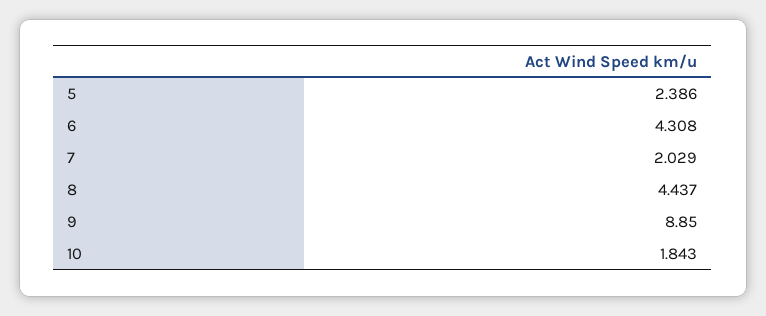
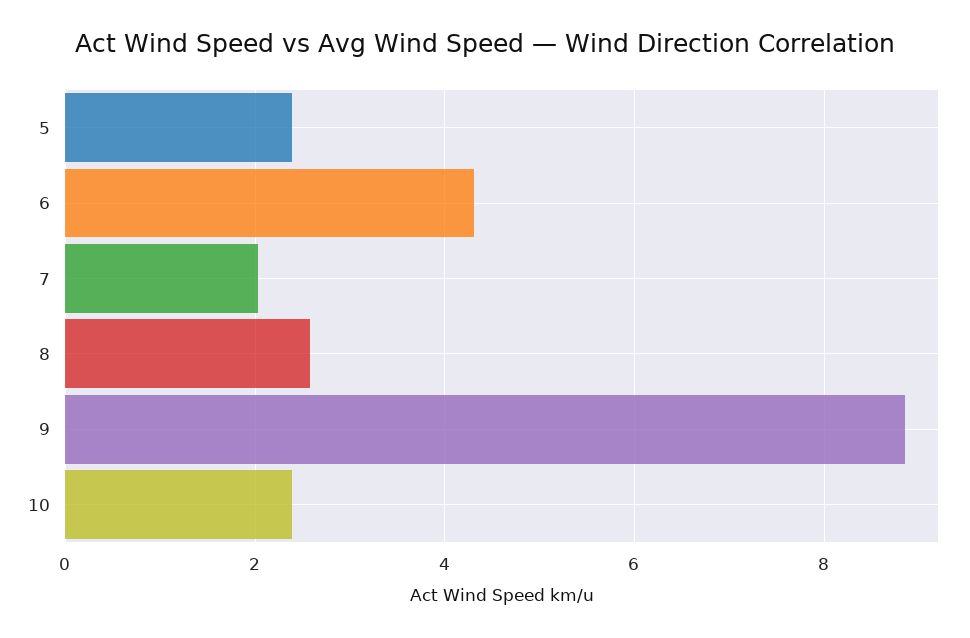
  {
    "5": 2.386,
    "6": 4.308,
    "7": 2.029,
-   "8": 4.437,
+   "8": 2.6,
    "9": 8.85,
-   "10": 1.843
+   "10": 2.4
  }

